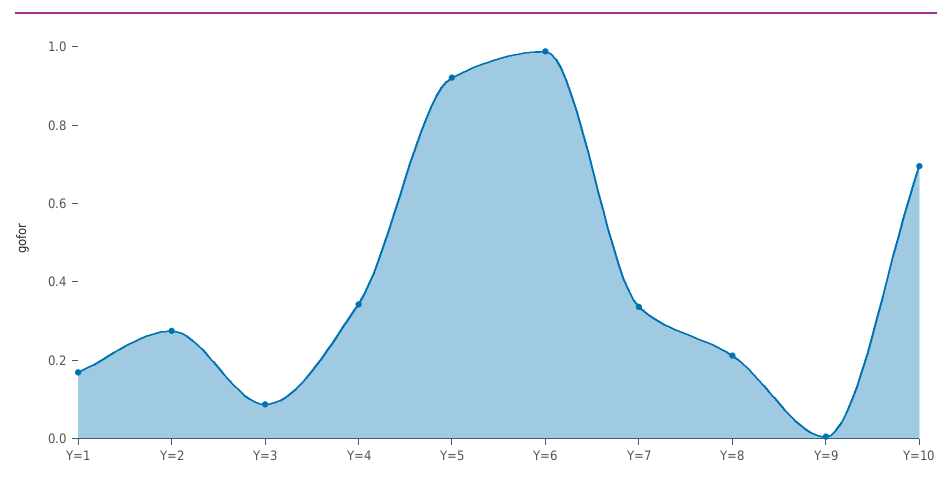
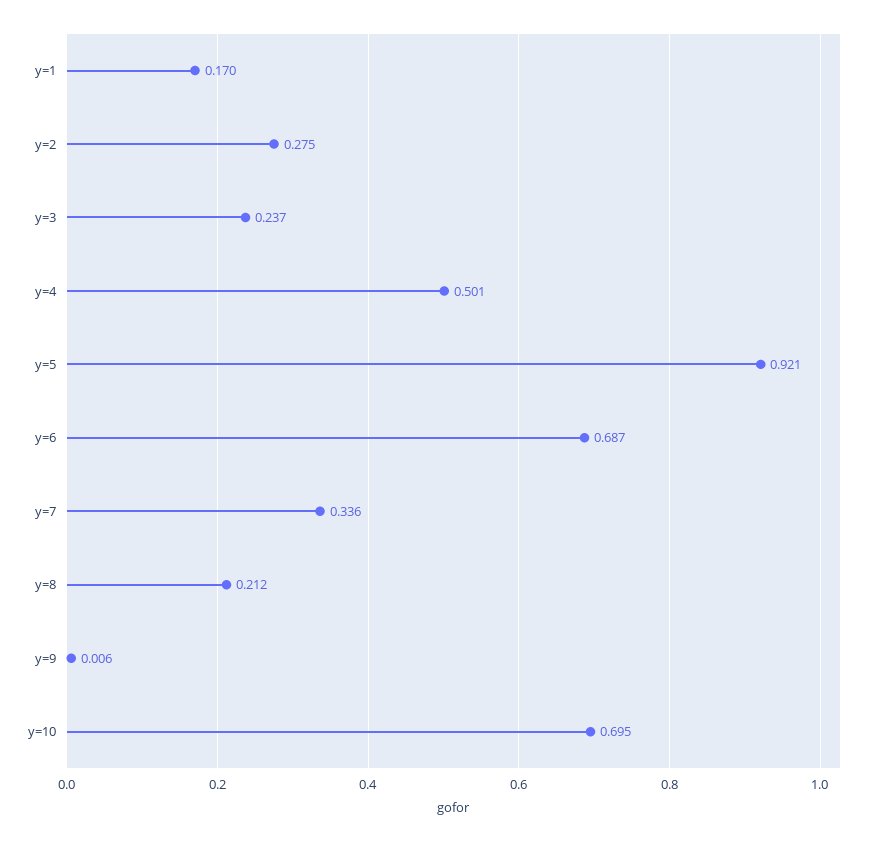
  {
    "Y=1": 0.17,
    "Y=2": 0.275,
-   "Y=3": 0.1,
+   "Y=3": 0.237,
-   "Y=4": 0.35,
+   "Y=4": 0.501,
    "Y=5": 0.921,
-   "Y=6": 1,
+   "Y=6": 0.687,
    "Y=7": 0.336,
    "Y=8": 0.212,
    "Y=9": 0.006,
    "Y=10": 0.695
  }

